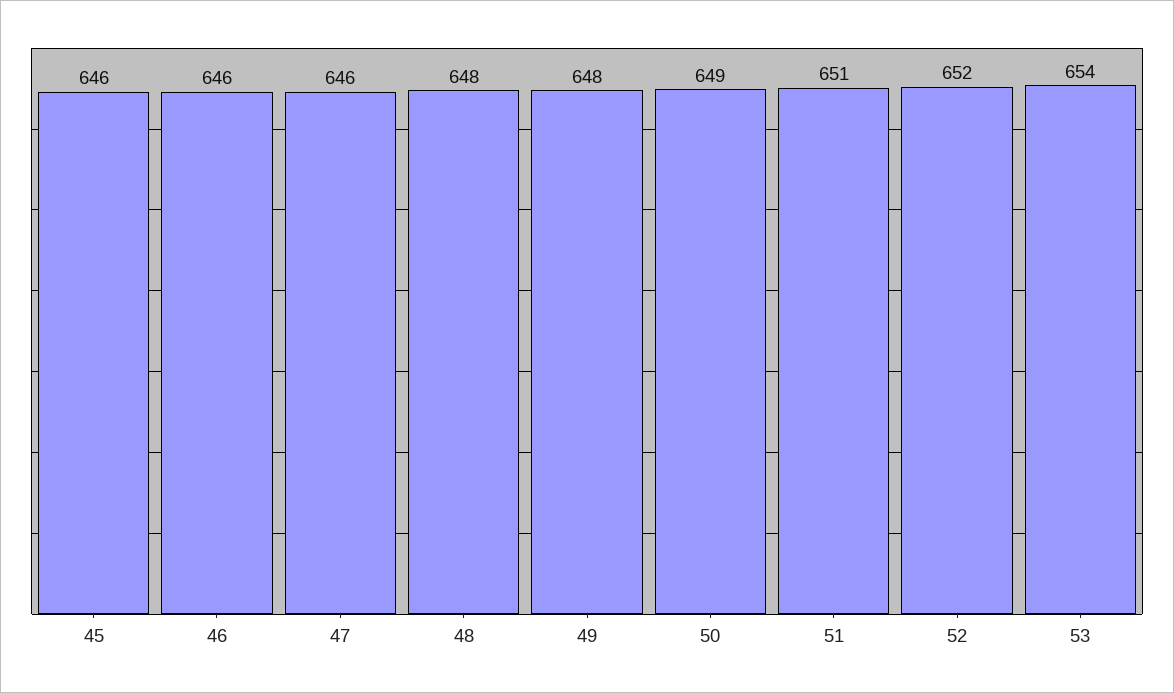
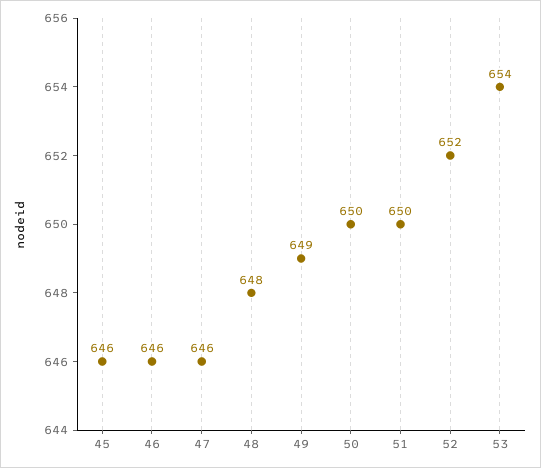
  {
    "45": 646,
    "46": 646,
    "47": 646,
    "48": 648,
-   "49": 648,
+   "49": 649,
-   "50": 649,
+   "50": 650,
-   "51": 651,
+   "51": 650,
    "52": 652,
    "53": 654
  }

